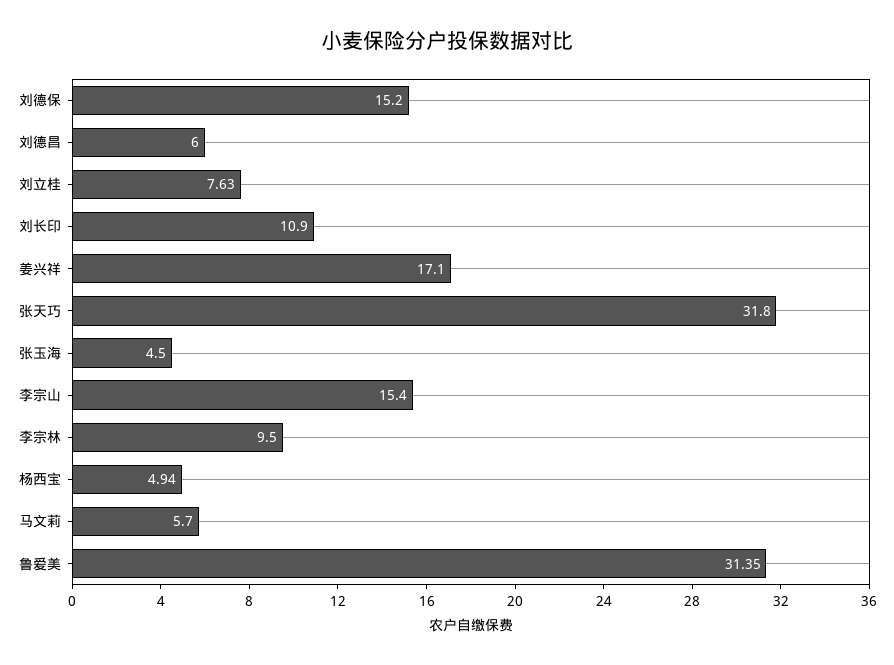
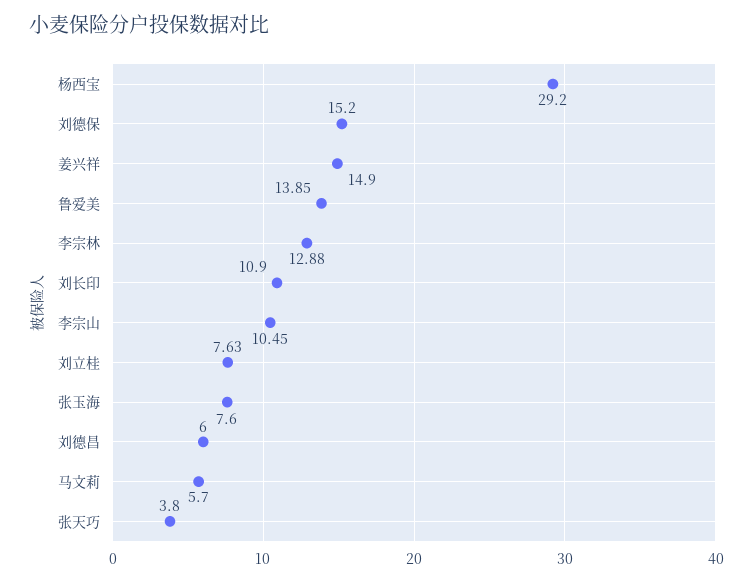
  {
    "刘德保": 15.2,
    "刘德昌": 6,
    "刘立桂": 7.63,
    "刘长印": 10.9,
-   "姜兴祥": 17.1,
+   "姜兴祥": 14.9,
-   "张天巧": 31.8,
+   "张天巧": 3.8,
-   "张玉海": 4.5,
+   "张玉海": 7.6,
-   "李宗山": 15.4,
+   "李宗山": 10.45,
-   "李宗林": 9.5,
+   "李宗林": 12.88,
-   "杨西宝": 4.94,
+   "杨西宝": 29.2,
    "马文莉": 5.7,
-   "鲁爱美": 31.35
+   "鲁爱美": 13.85
  }

